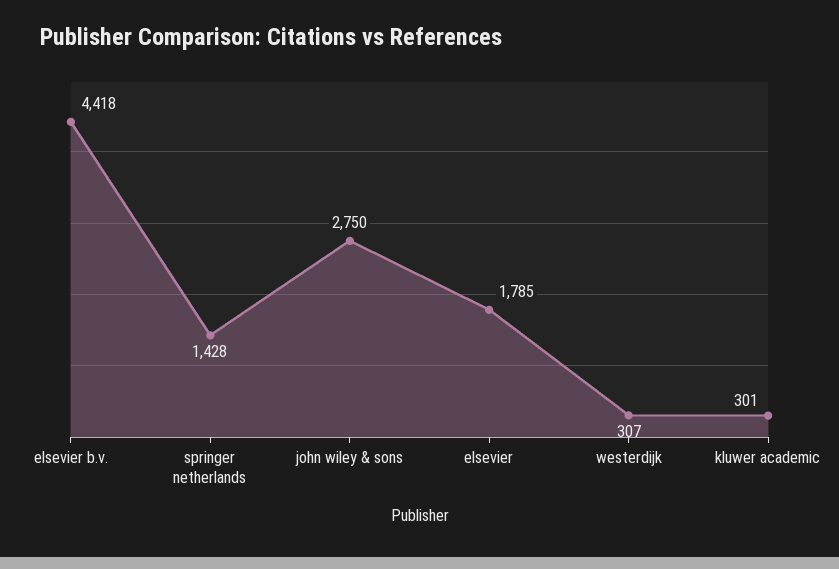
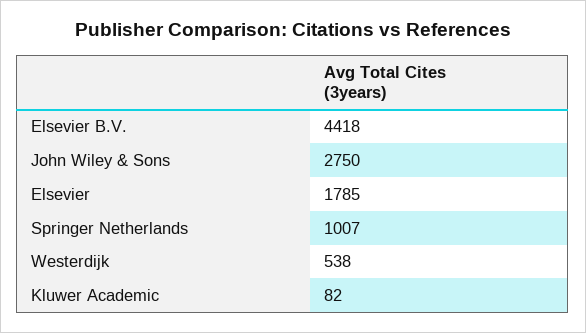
  {
    "elsevier b.v.": 4418,
-   "springer netherlands": 1428,
+   "springer netherlands": 1007,
    "john wiley & sons": 2750,
    "elsevier": 1785,
-   "westerdijk": 307,
+   "westerdijk": 538,
-   "kluwer academic": 301
+   "kluwer academic": 82
  }

